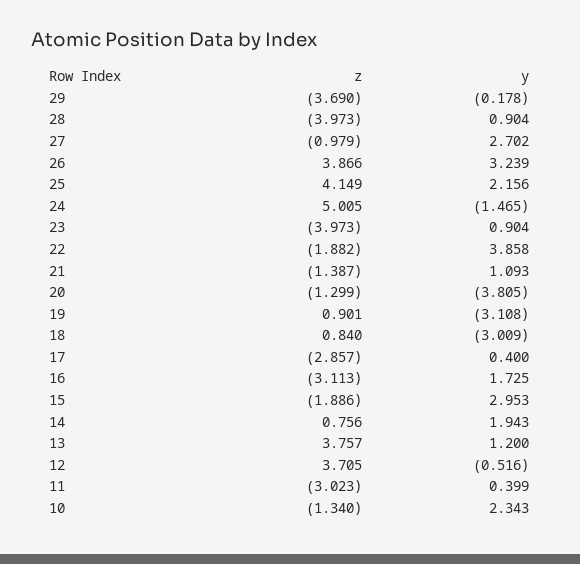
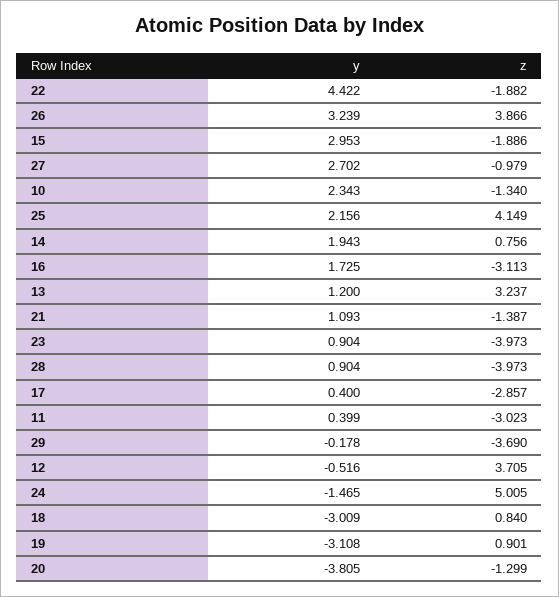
  {
    "z": {
      "29": -3.69,
      "28": -3.973,
      "27": -0.979,
      "26": 3.866,
      "25": 4.149,
      "24": 5.005,
      "23": -3.973,
      "22": -1.882,
      "21": -1.387,
      "20": -1.299,
      "19": 0.901,
      "18": 0.84,
      "17": -2.857,
      "16": -3.113,
      "15": -1.886,
      "14": 0.756,
-     "13": 3.757,
+     "13": 3.237,
      "12": 3.705,
      "11": -3.023,
      "10": -1.34
    },
    "y": {
      "29": -0.178,
      "28": 0.904,
      "27": 2.702,
      "26": 3.239,
      "25": 2.156,
      "24": -1.465,
      "23": 0.904,
-     "22": 3.858,
+     "22": 4.422,
      "21": 1.093,
      "20": -3.805,
      "19": -3.108,
      "18": -3.009,
      "17": 0.4,
      "16": 1.725,
      "15": 2.953,
      "14": 1.943,
      "13": 1.2,
      "12": -0.516,
      "11": 0.399,
      "10": 2.343
    }
  }

